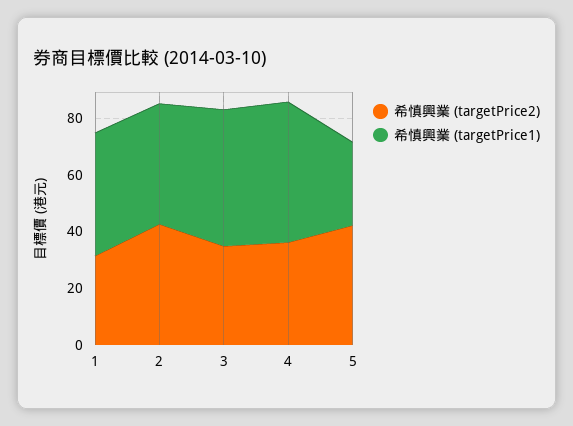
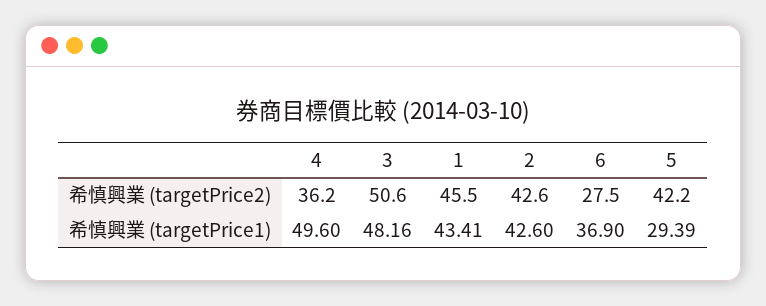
  {
    "希慎興業 (targetPrice2)": {
-     "1": 30,
+     "1": 45.5,
      "2": 42.6,
-     "3": 35,
+     "3": 50.6,
      "4": 36.2,
-     "5": 42.2
+     "5": 42.2,
+     "6": 27.5
    },
    "希慎興業 (targetPrice1)": {
      "1": 43.41,
      "2": 42.6,
      "3": 48.16,
      "4": 49.6,
-     "5": 29.39
+     "5": 29.39,
+     "6": 36.9
    }
  }

